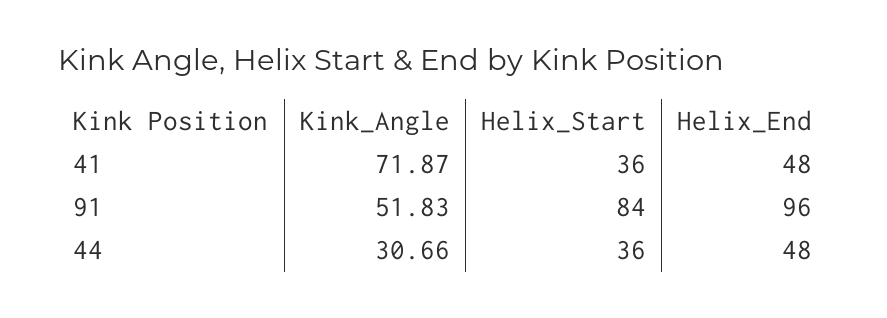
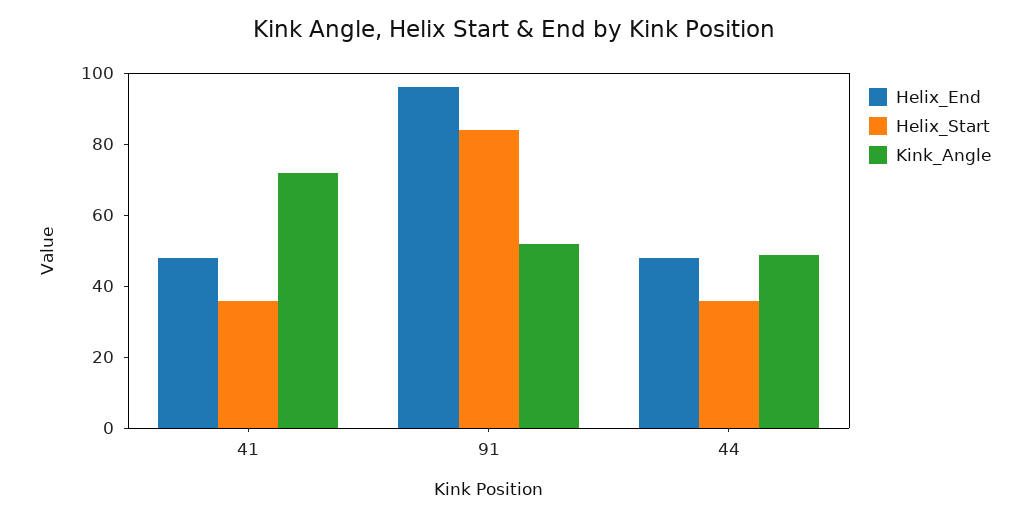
  {
    "Kink_Angle": {
      "41": 71.87,
      "91": 51.83,
-     "44": 30.66
+     "44": 50
    },
    "Helix_Start": {
      "41": 36,
      "91": 84,
      "44": 36
    },
    "Helix_End": {
      "41": 48,
      "91": 96,
      "44": 48
    }
  }

